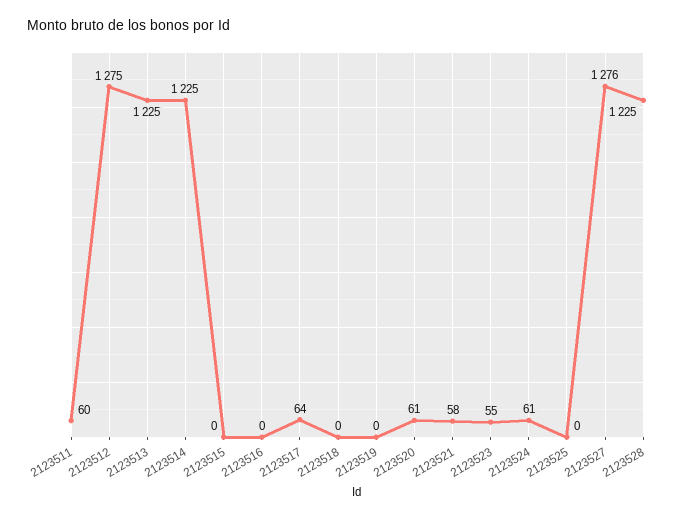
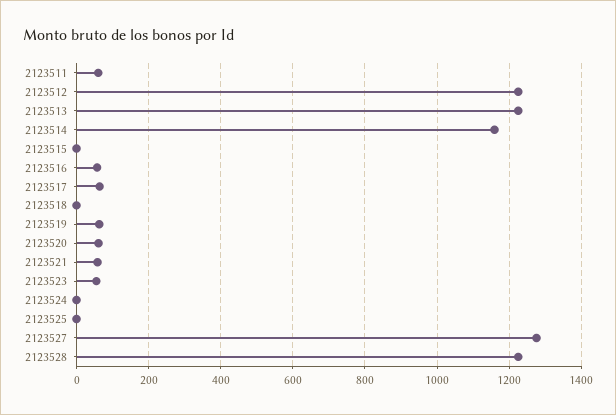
  {
    "2123511": 60,
-   "2123512": 1275,
+   "2123512": 1220,
    "2123513": 1225,
-   "2123514": 1225,
+   "2123514": 1160,
    "2123515": 0,
-   "2123516": 0,
+   "2123516": 60,
    "2123517": 64,
    "2123518": 0,
-   "2123519": 0,
+   "2123519": 60,
    "2123520": 61,
    "2123521": 58,
    "2123523": 55,
-   "2123524": 61,
+   "2123524": 0,
    "2123525": 0,
    "2123527": 1276,
    "2123528": 1225
  }

